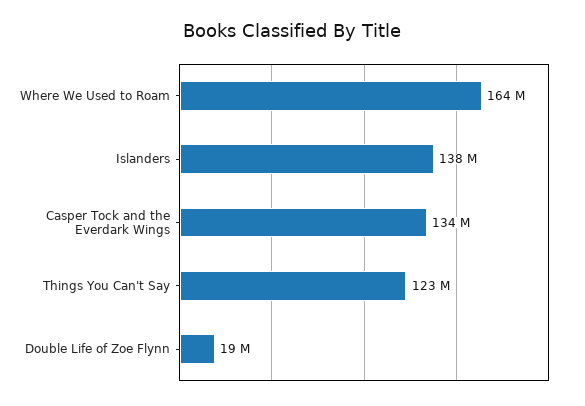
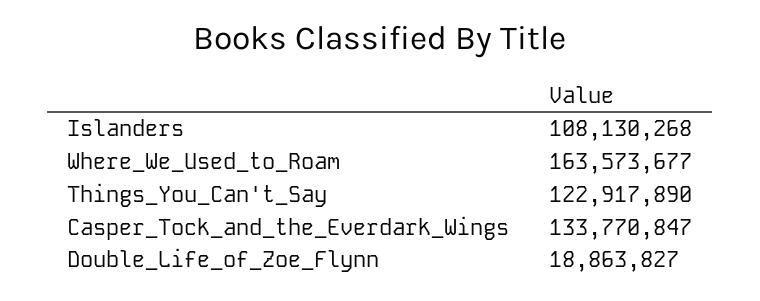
  {
    "Where We Used to Roam": 163573677,
-   "Islanders": 138000000,
+   "Islanders": 108130268,
    "Casper Tock and the Everdark Wings": 133770847,
    "Things You Can't Say": 122917890,
    "Double Life of Zoe Flynn": 18863827
  }

